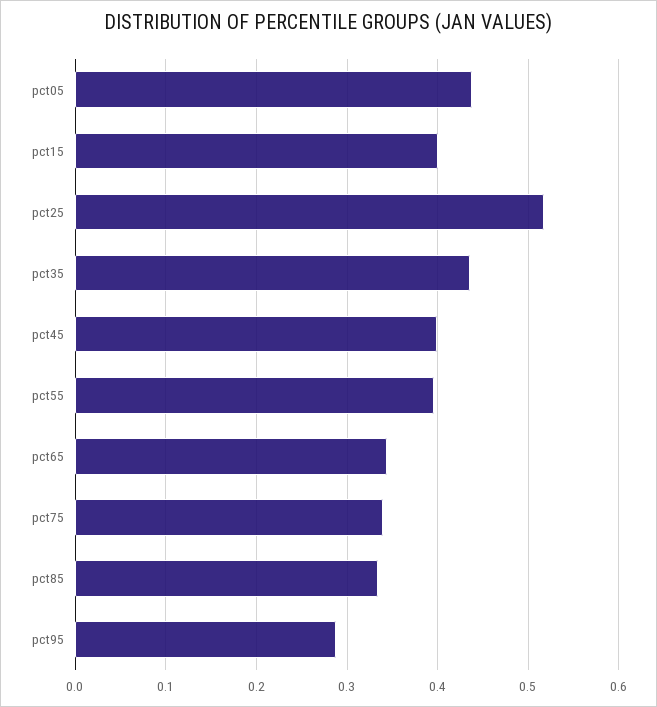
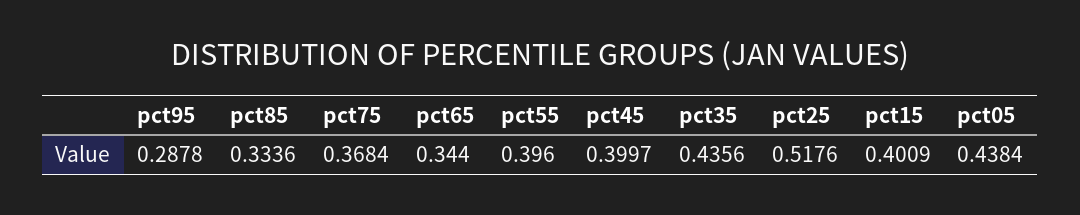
  {
    "pct05": 0.4384,
    "pct15": 0.4009,
    "pct25": 0.5176,
    "pct35": 0.4356,
    "pct45": 0.3997,
    "pct55": 0.396,
    "pct65": 0.344,
-   "pct75": 0.34,
+   "pct75": 0.3684,
    "pct85": 0.3336,
    "pct95": 0.2878
  }

